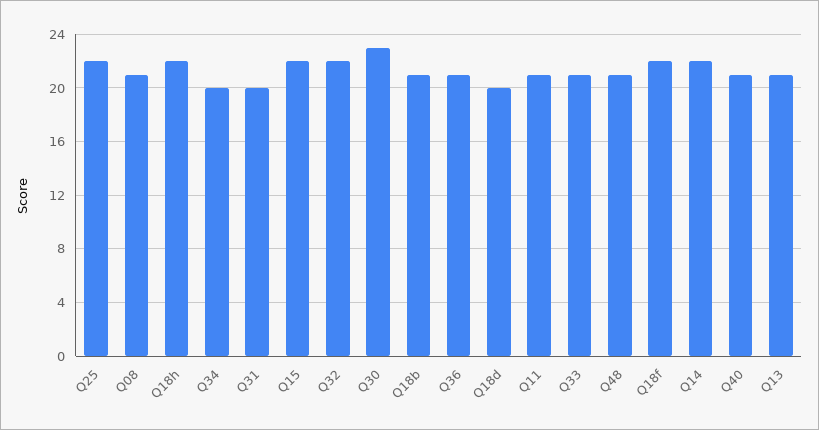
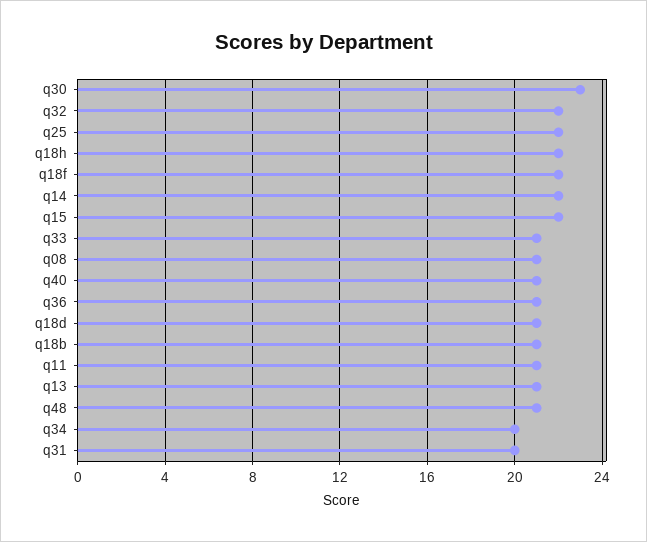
  {
    "Q25": 22,
    "Q08": 21,
    "Q18h": 22,
    "Q34": 20,
    "Q31": 20,
    "Q15": 22,
    "Q32": 22,
    "Q30": 23,
    "Q18b": 21,
    "Q36": 21,
-   "Q18d": 20,
+   "Q18d": 21,
    "Q11": 21,
    "Q33": 21,
    "Q48": 21,
    "Q18f": 22,
    "Q14": 22,
    "Q40": 21,
    "Q13": 21
  }

